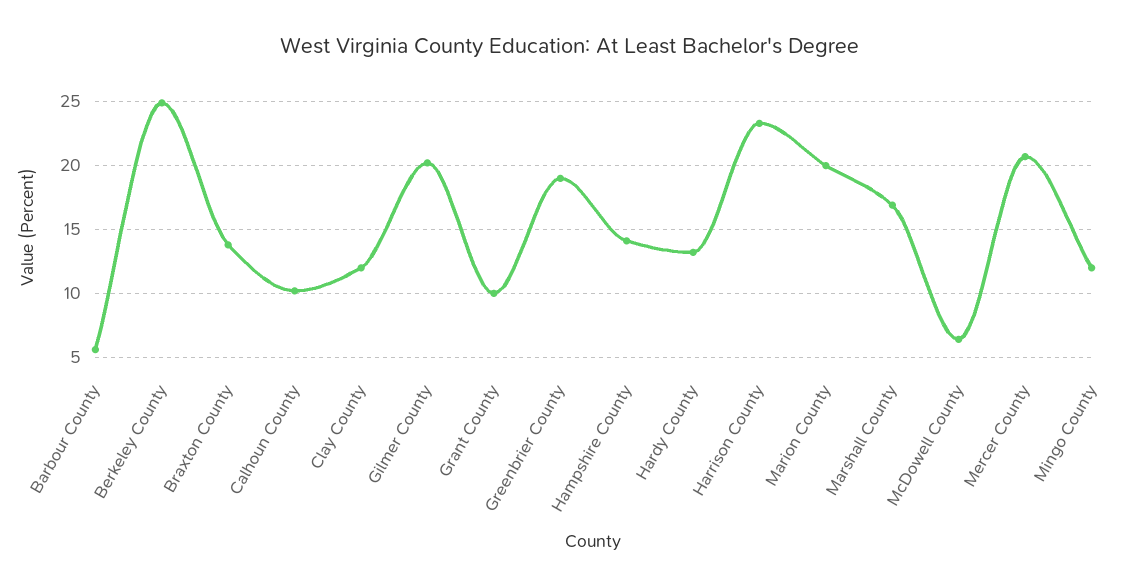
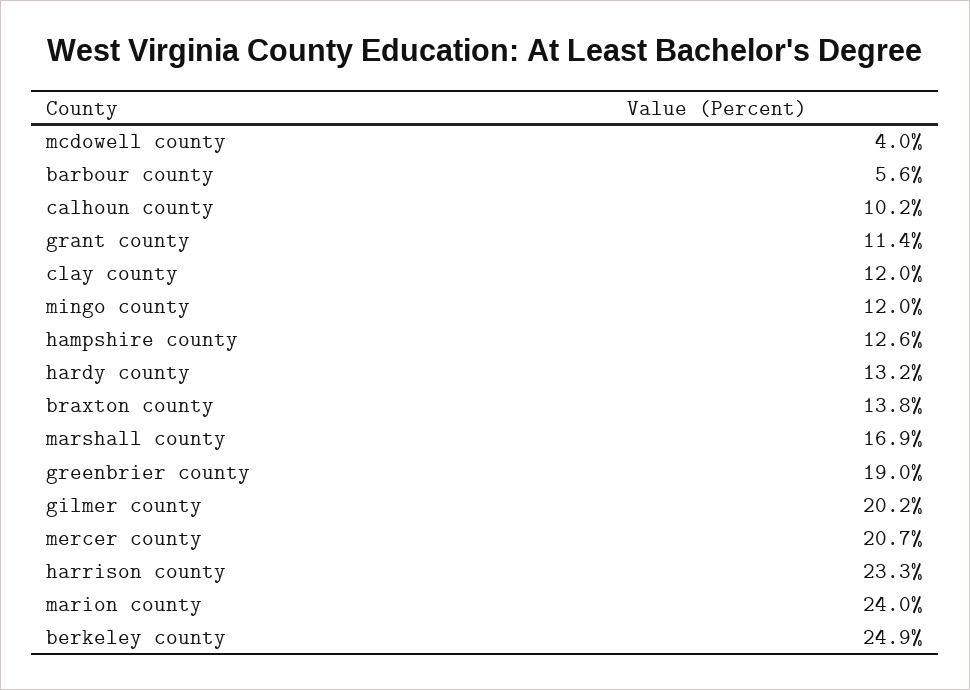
  {
    "Barbour County": 5.6,
    "Berkeley County": 24.9,
    "Braxton County": 13.8,
    "Calhoun County": 10.2,
    "Clay County": 12,
    "Gilmer County": 20.2,
-   "Grant County": 10,
+   "Grant County": 11.4,
    "Greenbrier County": 19,
-   "Hampshire County": 14,
+   "Hampshire County": 12.6,
    "Hardy County": 13.2,
    "Harrison County": 23.3,
-   "Marion County": 20,
+   "Marion County": 24,
    "Marshall County": 16.9,
-   "McDowell County": 6.5,
+   "McDowell County": 4,
    "Mercer County": 20.7,
    "Mingo County": 12
  }

